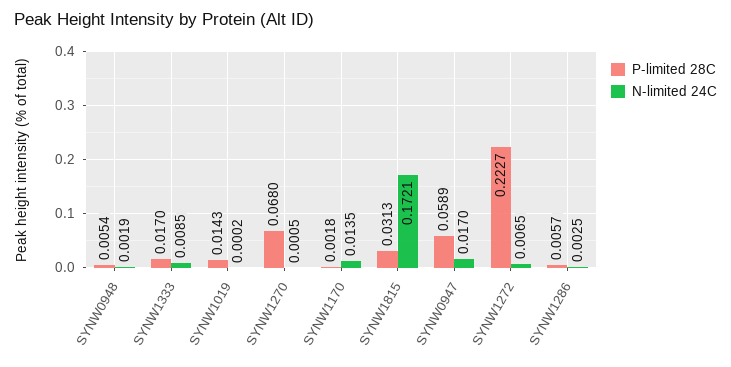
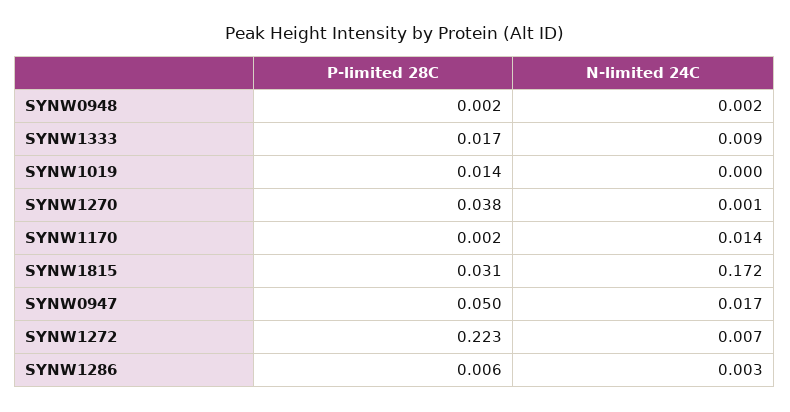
  {
    "P-limited 28C": {
-     "SYNW0948": 0.0054,
+     "SYNW0948": 0.002,
      "SYNW1333": 0.017,
      "SYNW1019": 0.0143,
-     "SYNW1270": 0.068,
+     "SYNW1270": 0.038,
      "SYNW1170": 0.0018,
      "SYNW1815": 0.0313,
-     "SYNW0947": 0.0589,
+     "SYNW0947": 0.05,
      "SYNW1272": 0.2227,
      "SYNW1286": 0.0057
    },
    "N-limited 24C": {
      "SYNW0948": 0.0019,
      "SYNW1333": 0.0085,
      "SYNW1019": 0.0002,
      "SYNW1270": 0.0005,
      "SYNW1170": 0.0135,
      "SYNW1815": 0.1721,
      "SYNW0947": 0.017,
      "SYNW1272": 0.0065,
      "SYNW1286": 0.0025
    }
  }

